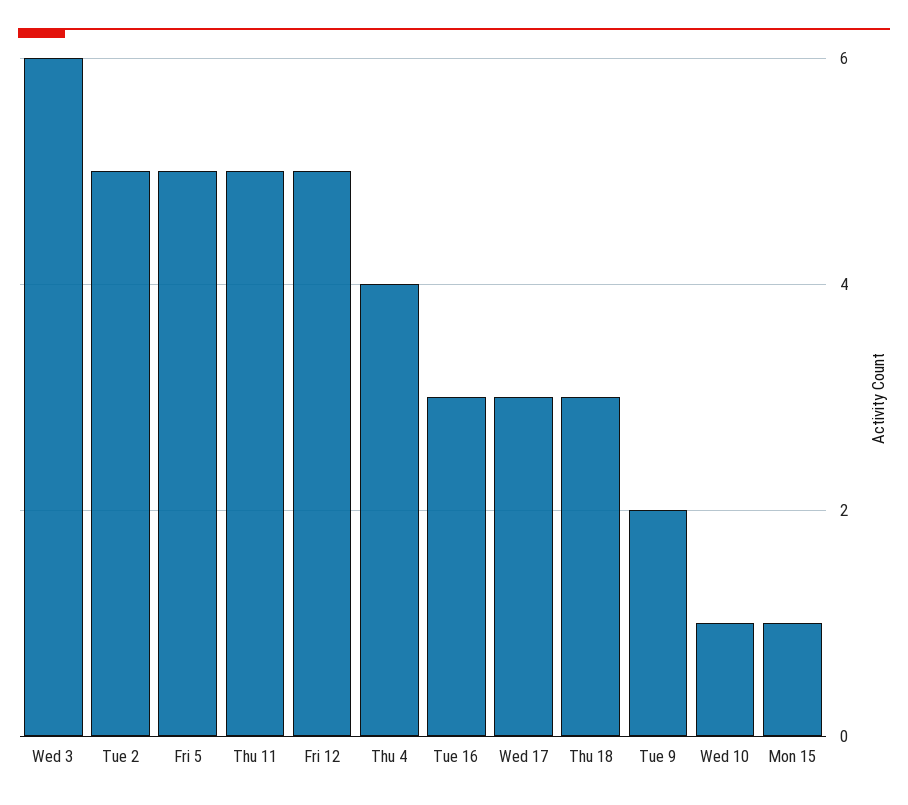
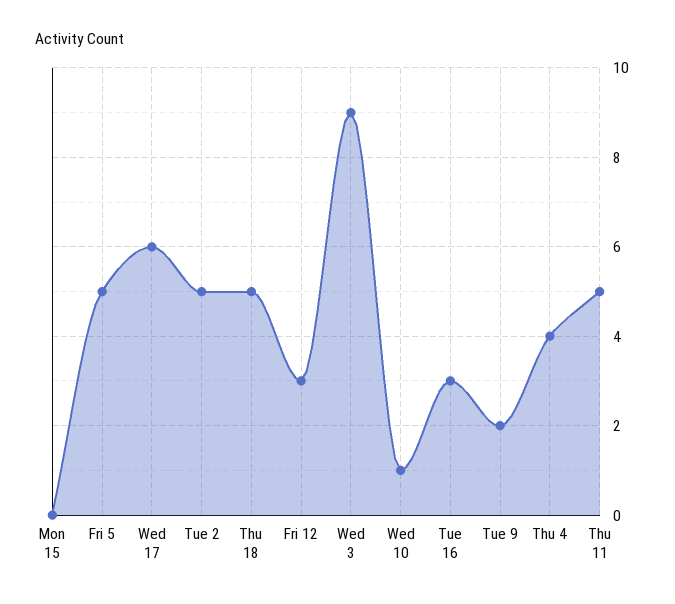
  {
-   "Wed 3": 6,
+   "Wed 3": 9,
    "Tue 2": 5,
    "Fri 5": 5,
    "Thu 11": 5,
-   "Fri 12": 5,
+   "Fri 12": 3,
    "Thu 4": 4,
    "Tue 16": 3,
-   "Wed 17": 3,
+   "Wed 17": 6,
-   "Thu 18": 3,
+   "Thu 18": 5,
    "Tue 9": 2,
    "Wed 10": 1,
-   "Mon 15": 1
+   "Mon 15": 0
  }

